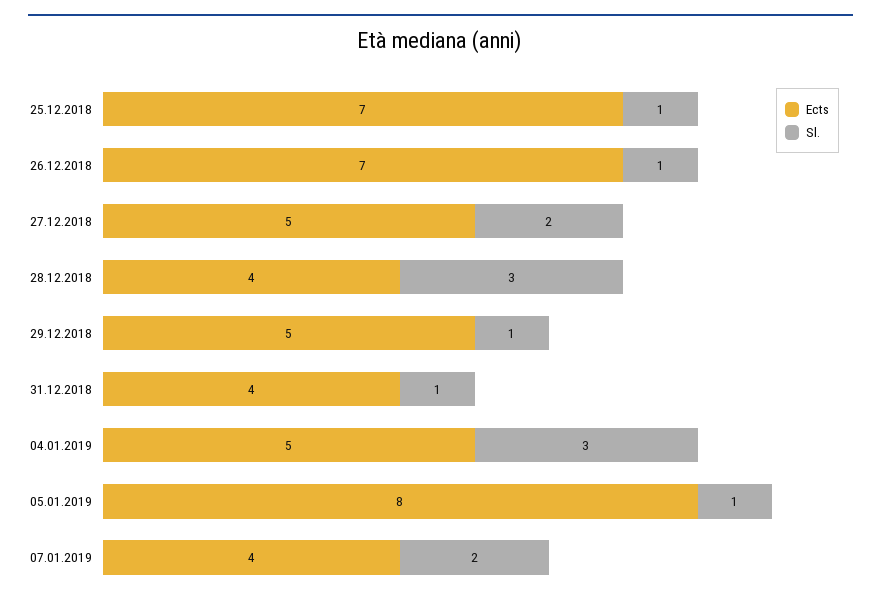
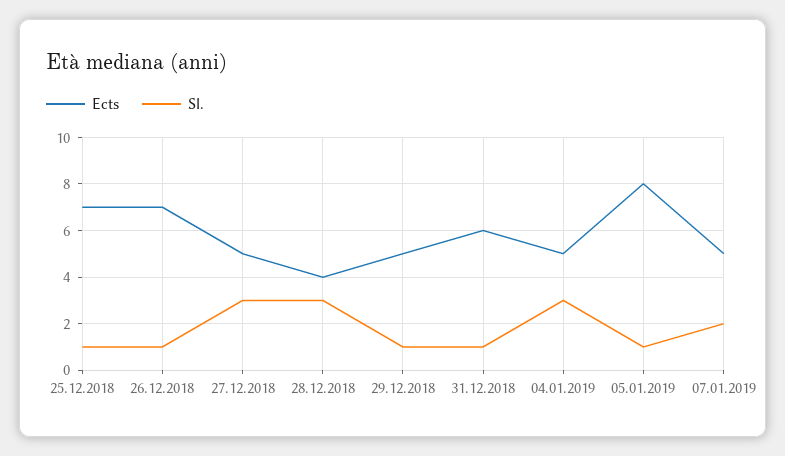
  {
    "Ects": {
      "25.12.2018": 7,
      "26.12.2018": 7,
      "27.12.2018": 5,
      "28.12.2018": 4,
      "29.12.2018": 5,
-     "31.12.2018": 4,
+     "31.12.2018": 6,
      "04.01.2019": 5,
      "05.01.2019": 8,
-     "07.01.2019": 4
+     "07.01.2019": 5
    },
    "Sl.": {
      "25.12.2018": 1,
      "26.12.2018": 1,
-     "27.12.2018": 2,
+     "27.12.2018": 3,
      "28.12.2018": 3,
      "29.12.2018": 1,
      "31.12.2018": 1,
      "04.01.2019": 3,
      "05.01.2019": 1,
      "07.01.2019": 2
    }
  }

